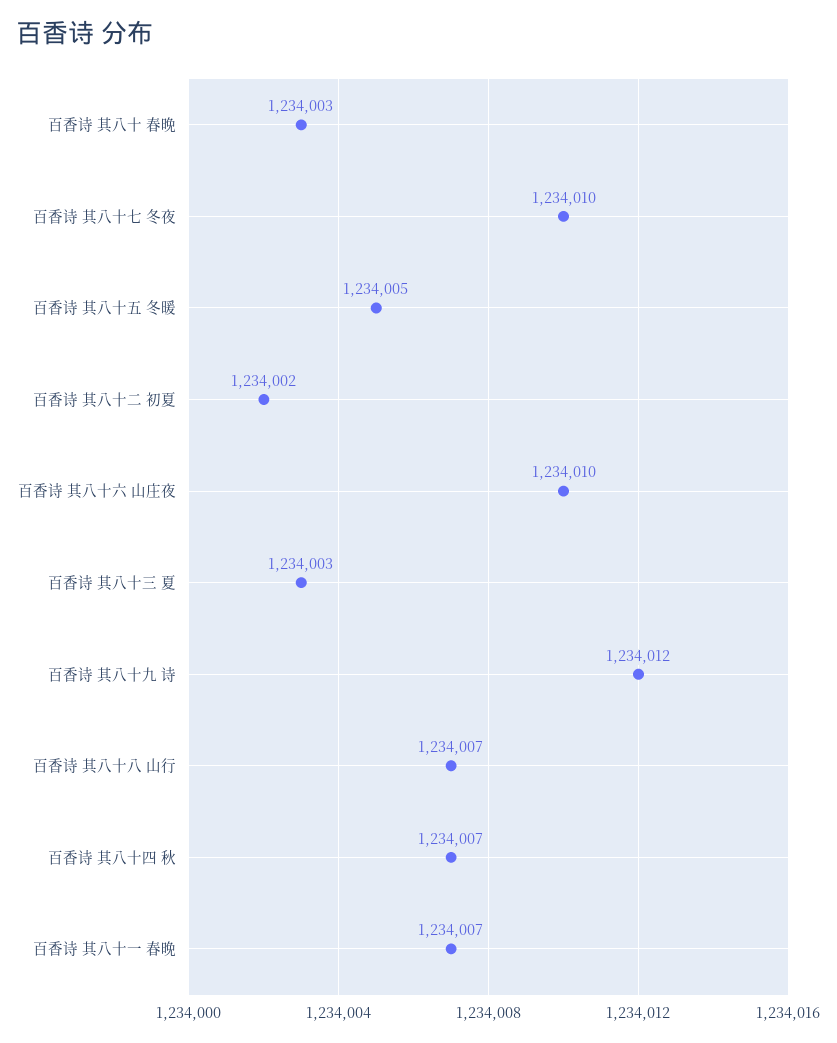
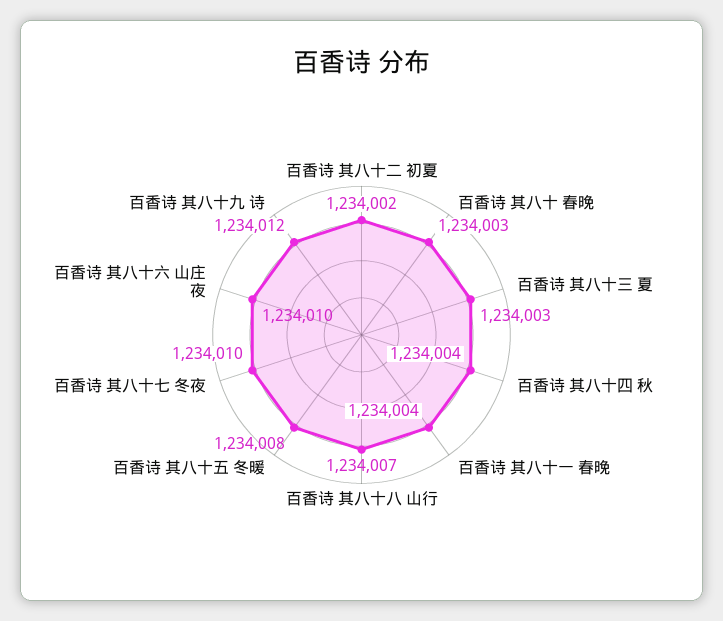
  {
    "百香诗 其八十 春晚": 1234003,
    "百香诗 其八十七 冬夜": 1234010,
-   "百香诗 其八十五 冬暖": 1234005,
+   "百香诗 其八十五 冬暖": 1234008,
    "百香诗 其八十二 初夏": 1234002,
    "百香诗 其八十六 山庄夜": 1234010,
    "百香诗 其八十三 夏": 1234003,
    "百香诗 其八十九 诗": 1234012,
    "百香诗 其八十八 山行": 1234007,
-   "百香诗 其八十四 秋": 1234007,
+   "百香诗 其八十四 秋": 1234004,
-   "百香诗 其八十一 春晚": 1234007
+   "百香诗 其八十一 春晚": 1234004
  }

